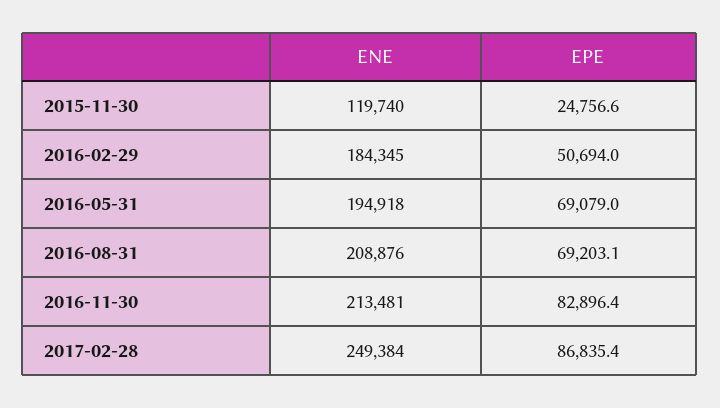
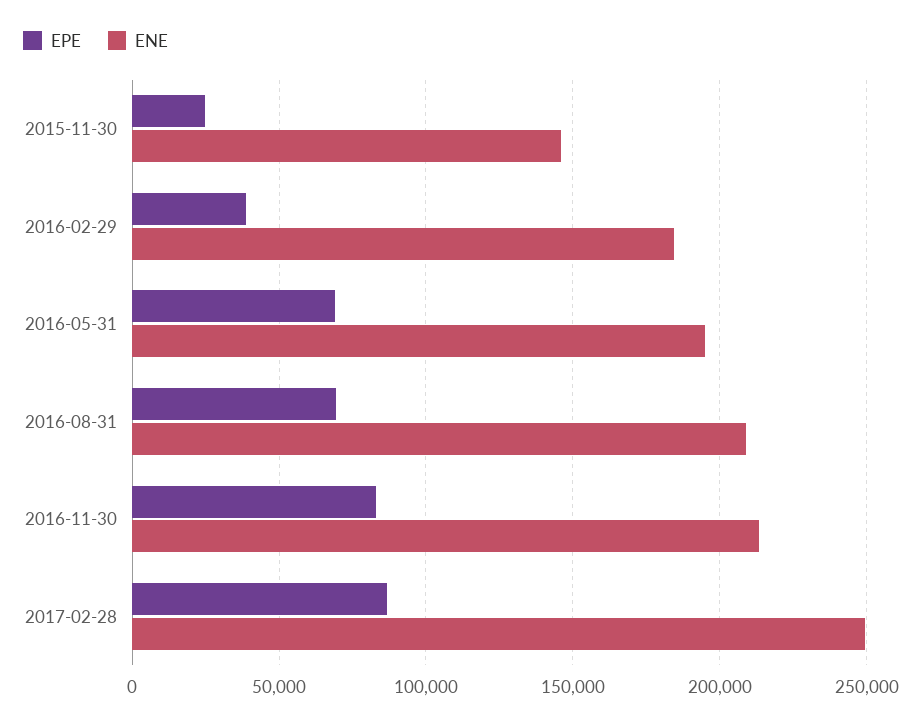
  {
    "ENE": {
-     "2015-11-30": 119740,
+     "2015-11-30": 145000,
      "2016-02-29": 184345,
      "2016-05-31": 194918,
      "2016-08-31": 208876,
      "2016-11-30": 213481,
      "2017-02-28": 249384
    },
    "EPE": {
      "2015-11-30": 24756.6,
-     "2016-02-29": 50694,
+     "2016-02-29": 40000,
      "2016-05-31": 69079,
      "2016-08-31": 69203.1,
      "2016-11-30": 82896.4,
      "2017-02-28": 86835.4
    }
  }

